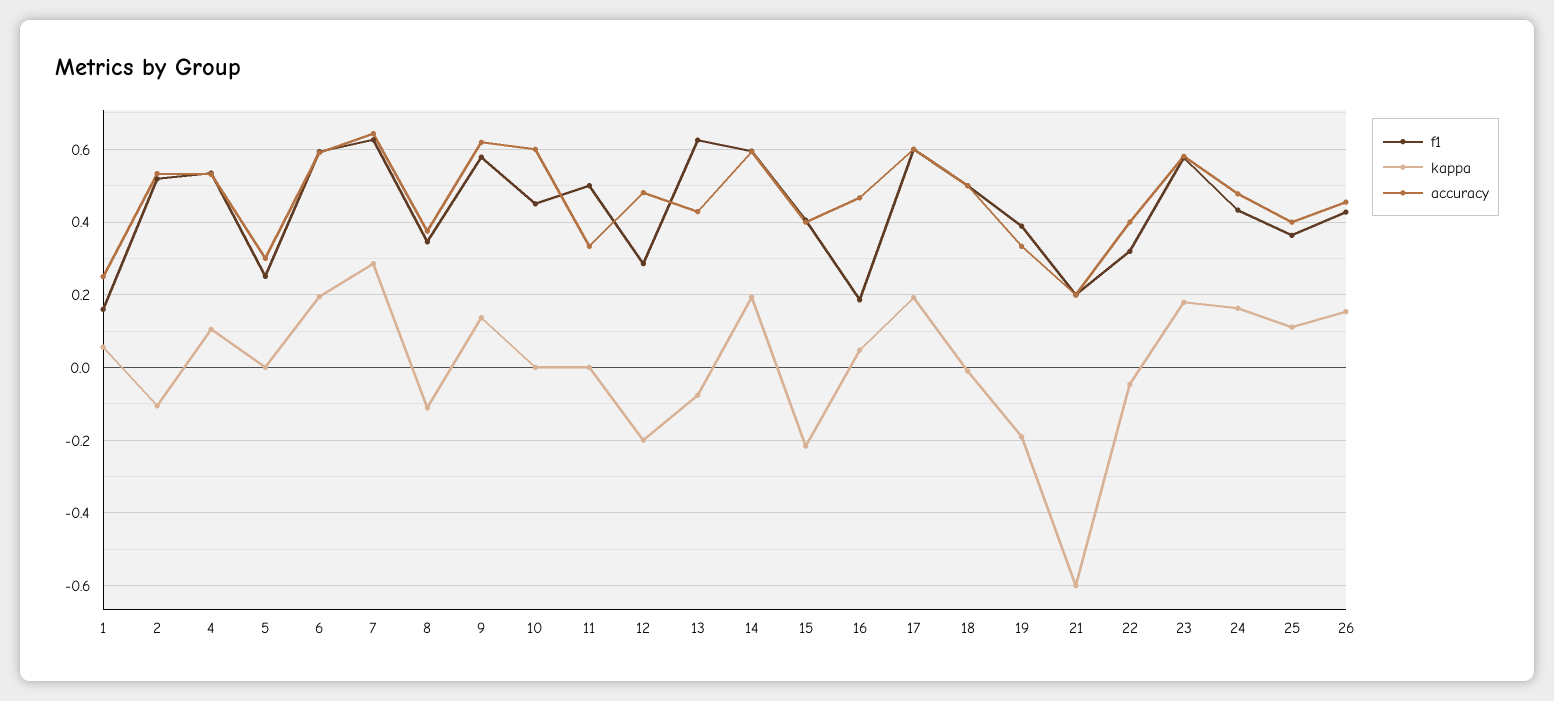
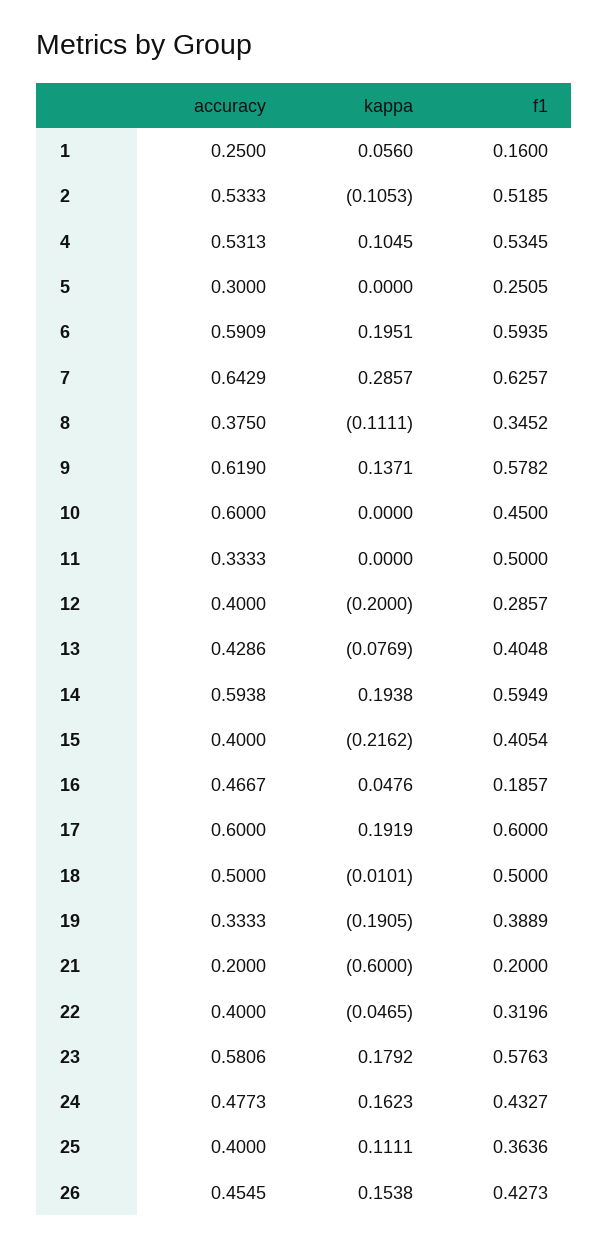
  {
    "f1": {
      "1": 0.16,
      "2": 0.5185,
      "4": 0.5345,
      "5": 0.2505,
      "6": 0.5935,
      "7": 0.6257,
      "8": 0.3452,
      "9": 0.5782,
      "10": 0.45,
      "11": 0.5,
      "12": 0.2857,
-     "13": 0.62,
+     "13": 0.4048,
      "14": 0.5949,
      "15": 0.4054,
      "16": 0.1857,
      "17": 0.6,
      "18": 0.5,
      "19": 0.3889,
      "21": 0.2,
      "22": 0.3196,
      "23": 0.5763,
      "24": 0.4327,
      "25": 0.3636,
      "26": 0.4273
    },
    "kappa": {
      "1": 0.056,
      "2": -0.1053,
      "4": 0.1045,
      "5": 0,
      "6": 0.1951,
      "7": 0.2857,
      "8": -0.1111,
      "9": 0.1371,
      "10": 0,
      "11": 0,
      "12": -0.2,
      "13": -0.0769,
      "14": 0.1938,
      "15": -0.2162,
      "16": 0.0476,
      "17": 0.1919,
      "18": -0.0101,
      "19": -0.1905,
      "21": -0.6,
      "22": -0.0465,
      "23": 0.1792,
      "24": 0.1623,
      "25": 0.1111,
      "26": 0.1538
    },
    "accuracy": {
      "1": 0.25,
      "2": 0.5333,
      "4": 0.5313,
      "5": 0.3,
      "6": 0.5909,
      "7": 0.6429,
      "8": 0.375,
      "9": 0.619,
      "10": 0.6,
      "11": 0.3333,
-     "12": 0.48,
+     "12": 0.4,
      "13": 0.4286,
      "14": 0.5938,
      "15": 0.4,
      "16": 0.4667,
      "17": 0.6,
      "18": 0.5,
      "19": 0.3333,
      "21": 0.2,
      "22": 0.4,
      "23": 0.5806,
      "24": 0.4773,
      "25": 0.4,
      "26": 0.4545
    }
  }

